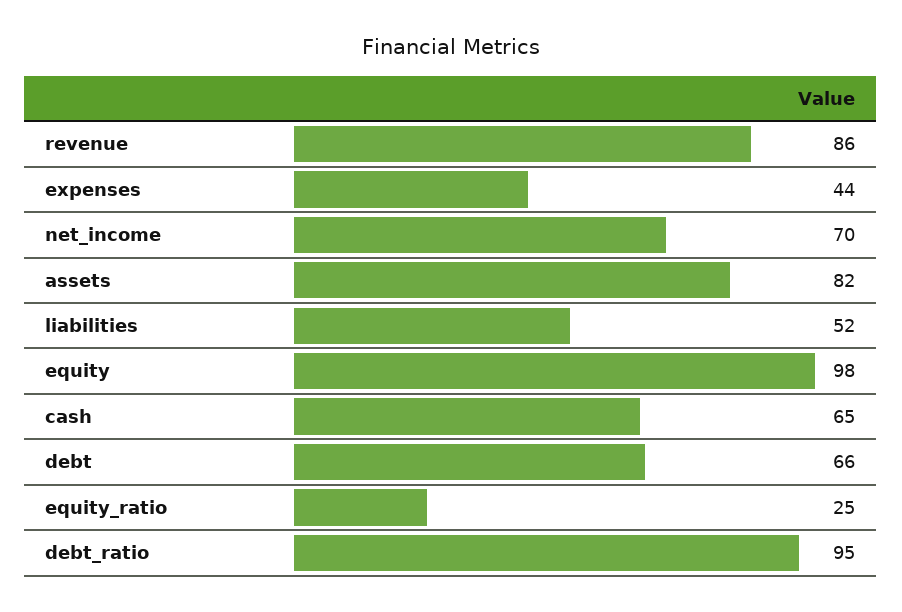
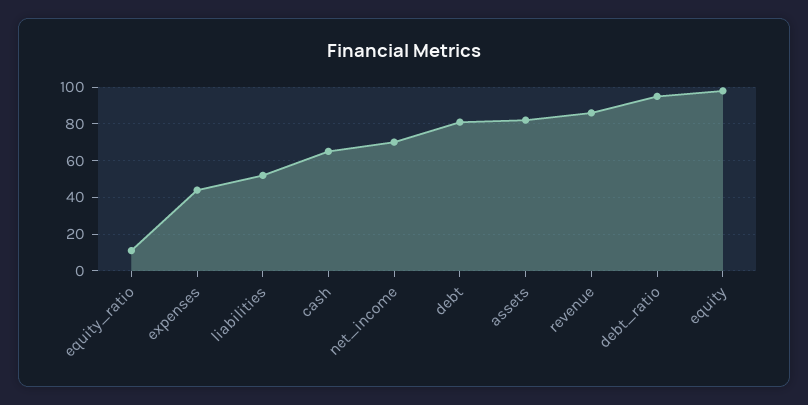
  {
    "revenue": 86,
    "expenses": 44,
    "net_income": 70,
    "assets": 82,
    "liabilities": 52,
    "equity": 98,
    "cash": 65,
-   "debt": 66,
+   "debt": 80,
-   "equity_ratio": 25,
+   "equity_ratio": 10,
    "debt_ratio": 95
  }

